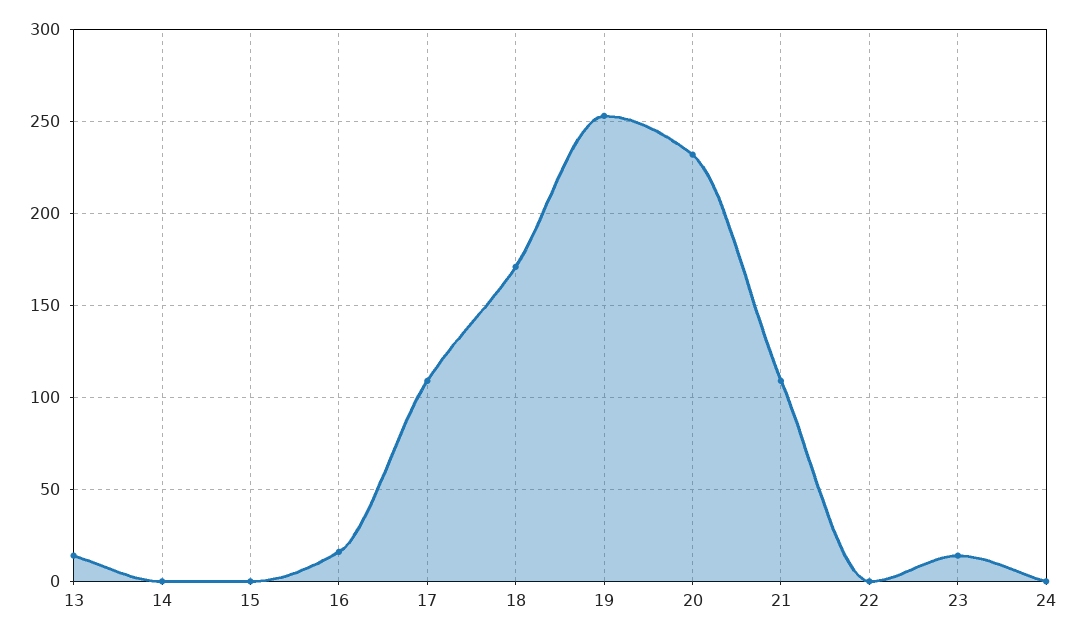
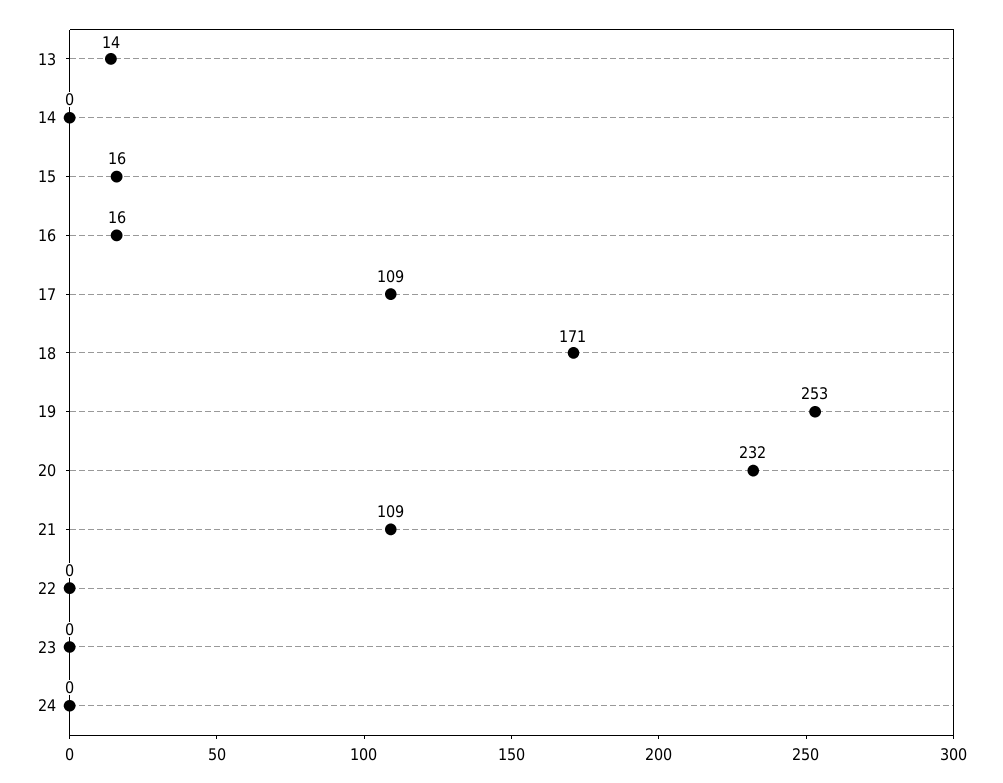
  {
    "13": 14,
    "14": 0,
-   "15": 0,
+   "15": 16,
    "16": 16,
    "17": 109,
    "18": 171,
    "19": 253,
    "20": 232,
    "21": 109,
    "22": 0,
-   "23": 15,
+   "23": 0,
    "24": 0
  }

